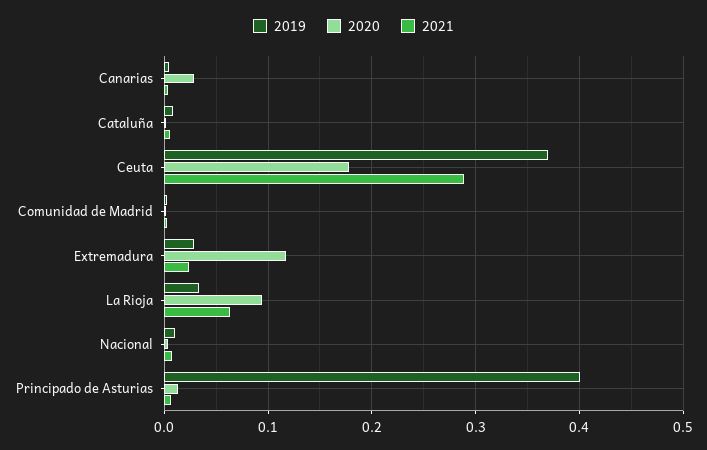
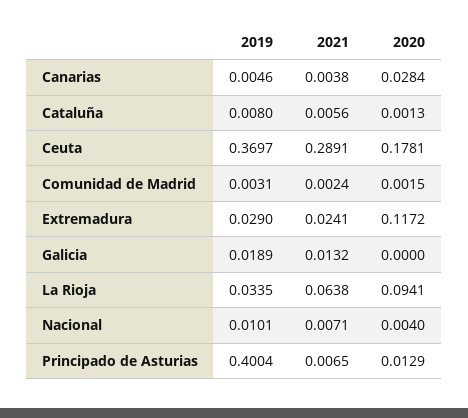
  {
    "2019": {
      "Canarias": 0.0046,
      "Cataluña": 0.008,
      "Ceuta": 0.3697,
      "Comunidad de Madrid": 0.0031,
      "Extremadura": 0.029,
      "La Rioja": 0.0335,
      "Nacional": 0.0101,
-     "Principado de Asturias": 0.4004
+     "Principado de Asturias": 0.4004,
+     "Galicia": 0.0189
    },
    "2020": {
      "Canarias": 0.0284,
      "Cataluña": 0.0013,
      "Ceuta": 0.1781,
      "Comunidad de Madrid": 0.0015,
      "Extremadura": 0.1172,
      "La Rioja": 0.0941,
      "Nacional": 0.004,
-     "Principado de Asturias": 0.0129
+     "Principado de Asturias": 0.0129,
+     "Galicia": 0
    },
    "2021": {
      "Canarias": 0.0038,
      "Cataluña": 0.0056,
      "Ceuta": 0.2891,
      "Comunidad de Madrid": 0.0024,
      "Extremadura": 0.0241,
      "La Rioja": 0.0638,
      "Nacional": 0.0071,
-     "Principado de Asturias": 0.0065
+     "Principado de Asturias": 0.0065,
+     "Galicia": 0.0132
    }
  }

